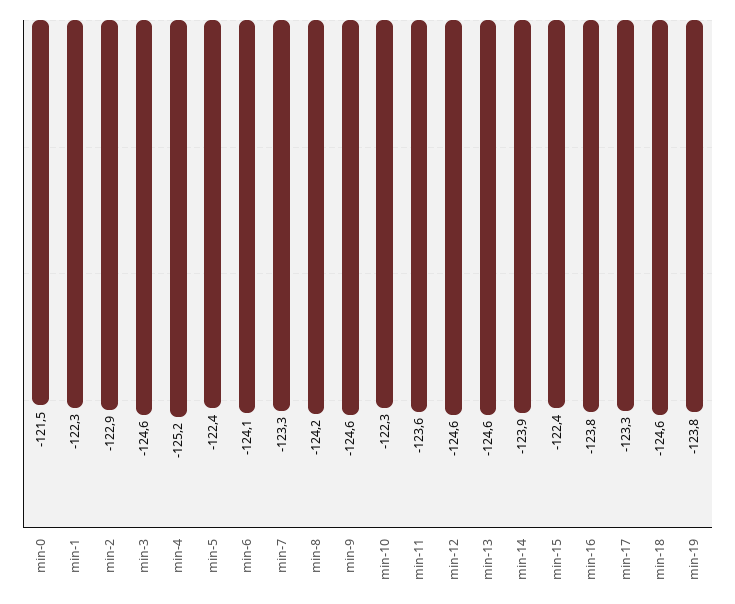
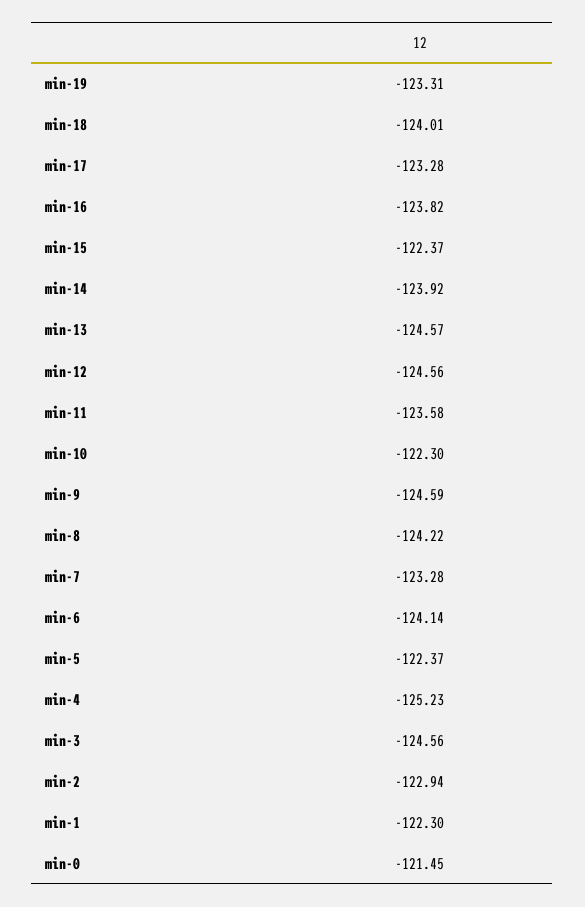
  {
    "min-0": -121.45,
    "min-1": -122.3,
    "min-2": -122.94,
    "min-3": -124.56,
    "min-4": -125.23,
    "min-5": -122.37,
    "min-6": -124.14,
    "min-7": -123.28,
    "min-8": -124.22,
    "min-9": -124.59,
    "min-10": -122.3,
    "min-11": -123.58,
    "min-12": -124.56,
    "min-13": -124.57,
    "min-14": -123.92,
    "min-15": -122.37,
    "min-16": -123.82,
    "min-17": -123.28,
-   "min-18": -124.6,
+   "min-18": -124.01,
-   "min-19": -123.8
+   "min-19": -123.31
  }

